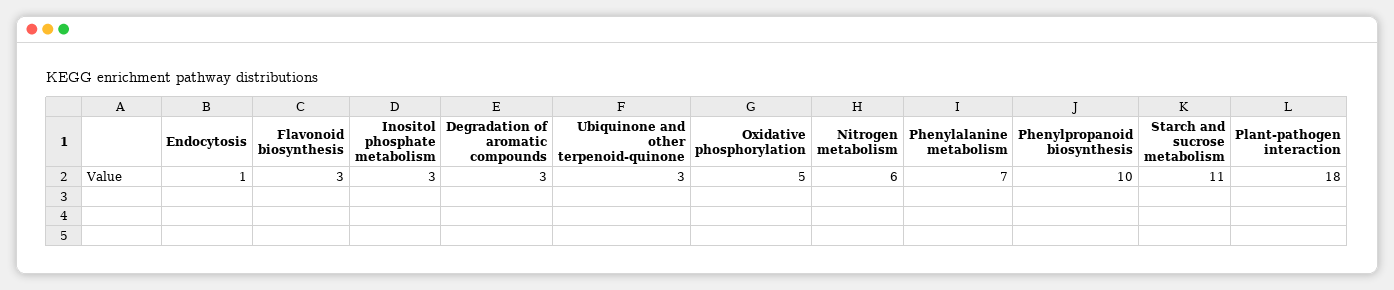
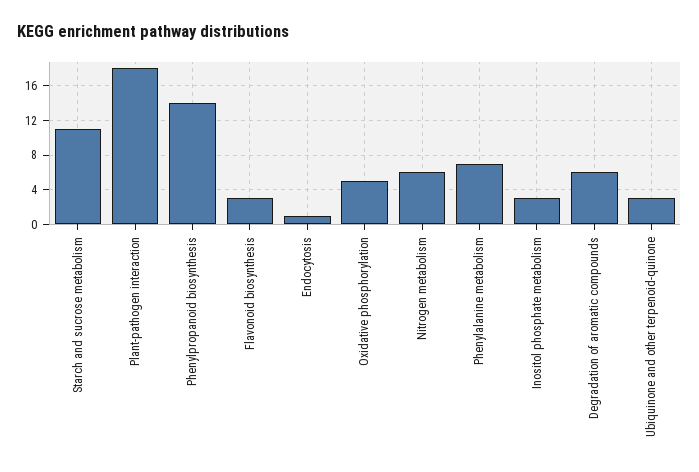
  {
    "Endocytosis": 1,
    "Flavonoid biosynthesis": 3,
    "Inositol phosphate metabolism": 3,
-   "Degradation of aromatic compounds": 3,
+   "Degradation of aromatic compounds": 6,
    "Ubiquinone and other terpenoid-quinone": 3,
    "Oxidative phosphorylation": 5,
    "Nitrogen metabolism": 6,
    "Phenylalanine metabolism": 7,
-   "Phenylpropanoid biosynthesis": 10,
+   "Phenylpropanoid biosynthesis": 14,
    "Starch and sucrose metabolism": 11,
    "Plant-pathogen interaction": 18
  }

